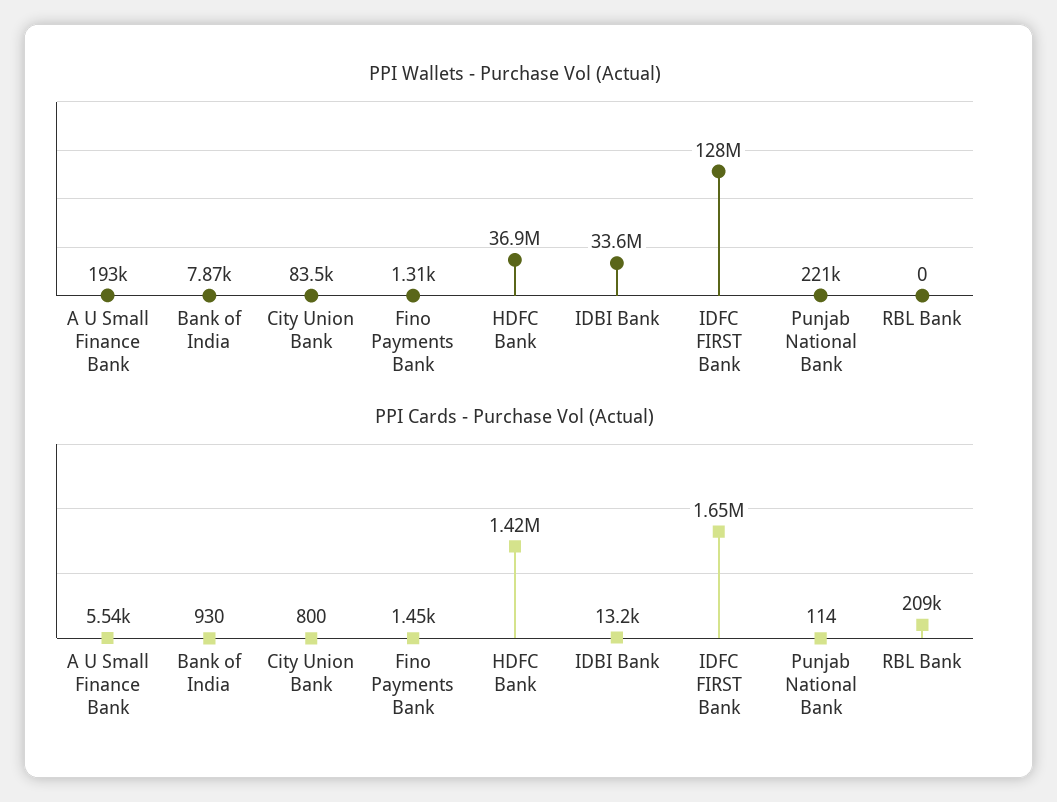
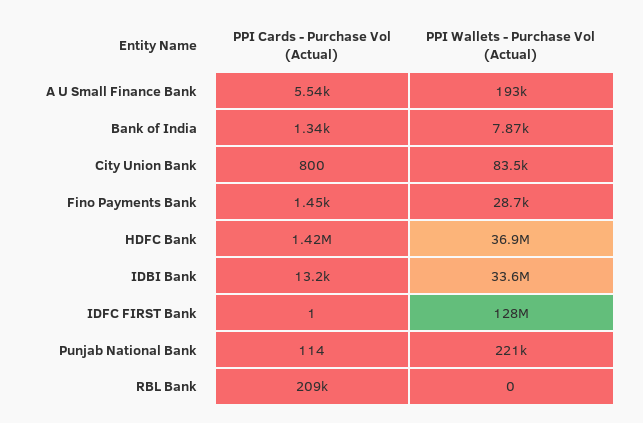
  {
    "PPI Wallets - Purchase Vol (Actual)": {
      "A U Small Finance Bank": 193000,
      "Bank of India": 7870,
      "City Union Bank": 83500,
-     "Fino Payments Bank": 1310,
+     "Fino Payments Bank": 28700,
      "HDFC Bank": 36900000,
      "IDBI Bank": 33600000,
      "IDFC FIRST Bank": 128000000,
      "Punjab National Bank": 221000,
      "RBL Bank": 0
    },
    "PPI Cards - Purchase Vol (Actual)": {
      "A U Small Finance Bank": 5540,
-     "Bank of India": 930,
+     "Bank of India": 1340,
      "City Union Bank": 800,
      "Fino Payments Bank": 1450,
      "HDFC Bank": 1420000,
      "IDBI Bank": 13200,
-     "IDFC FIRST Bank": 1650000,
+     "IDFC FIRST Bank": 1,
      "Punjab National Bank": 114,
      "RBL Bank": 209000
    }
  }

